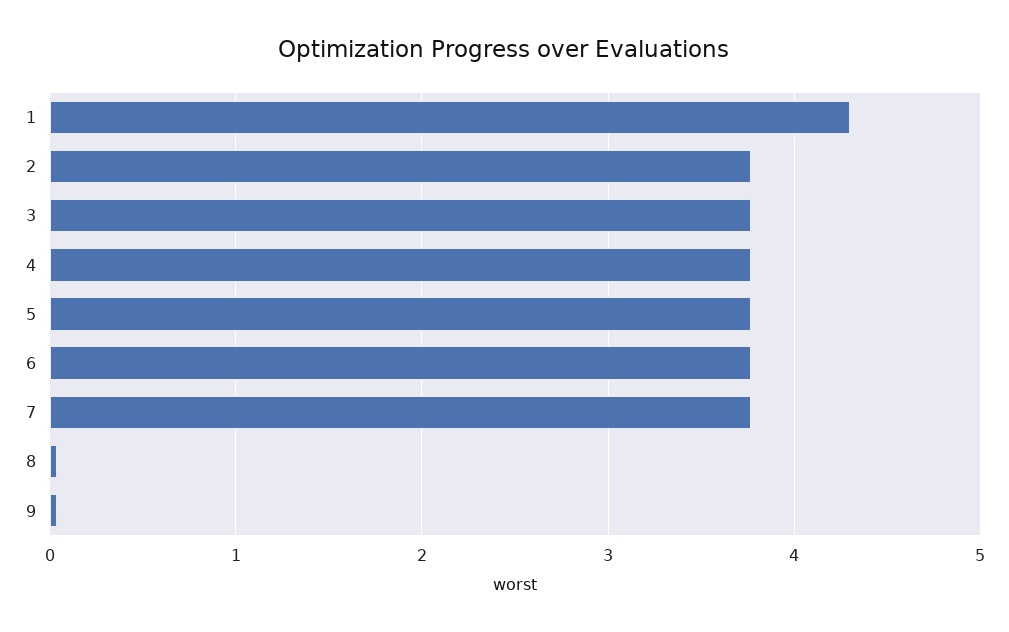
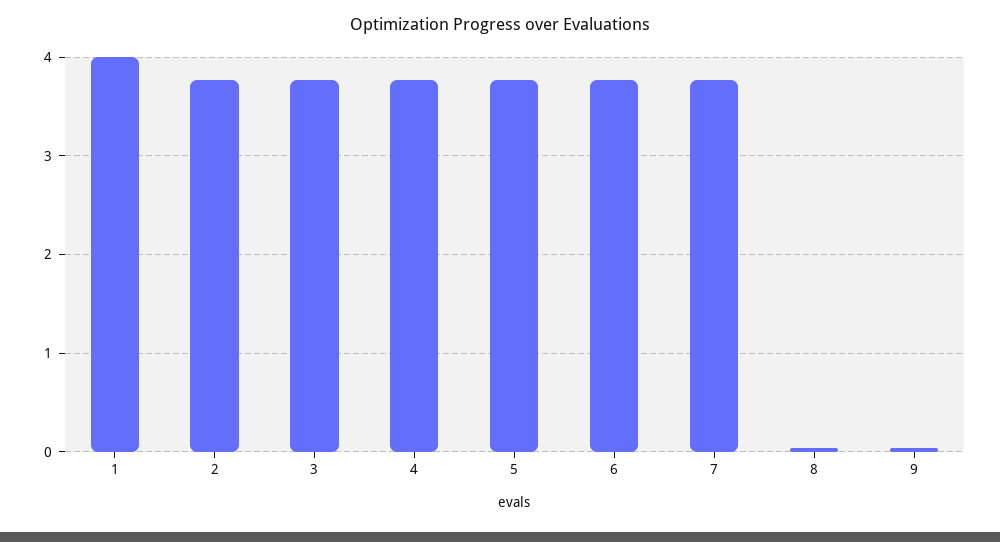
  {
-   "1": 4.3,
+   "1": 4,
    "2": 3.8,
    "3": 3.8,
    "4": 3.8,
    "5": 3.8,
    "6": 3.8,
    "7": 3.8,
    "8": 0,
    "9": 0
  }

